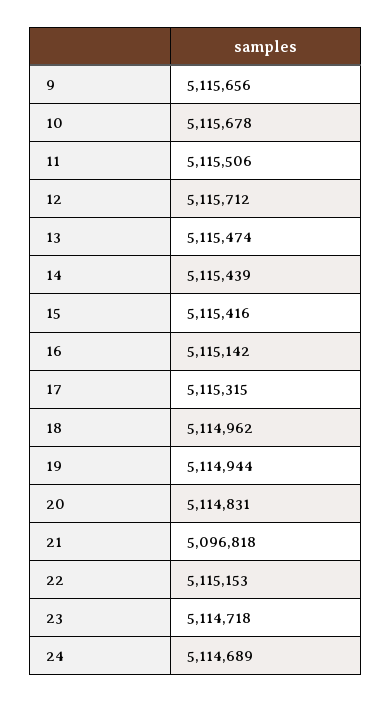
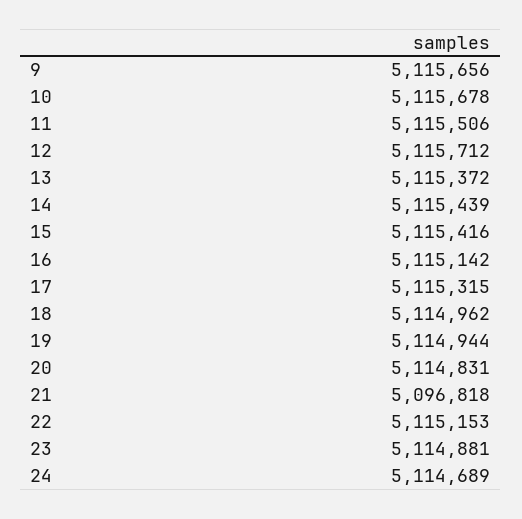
  {
    "9": 5115656,
    "10": 5115678,
    "11": 5115506,
    "12": 5115712,
-   "13": 5115474,
+   "13": 5115372,
    "14": 5115439,
    "15": 5115416,
    "16": 5115142,
    "17": 5115315,
    "18": 5114962,
    "19": 5114944,
    "20": 5114831,
    "21": 5096818,
    "22": 5115153,
-   "23": 5114718,
+   "23": 5114881,
    "24": 5114689
  }

